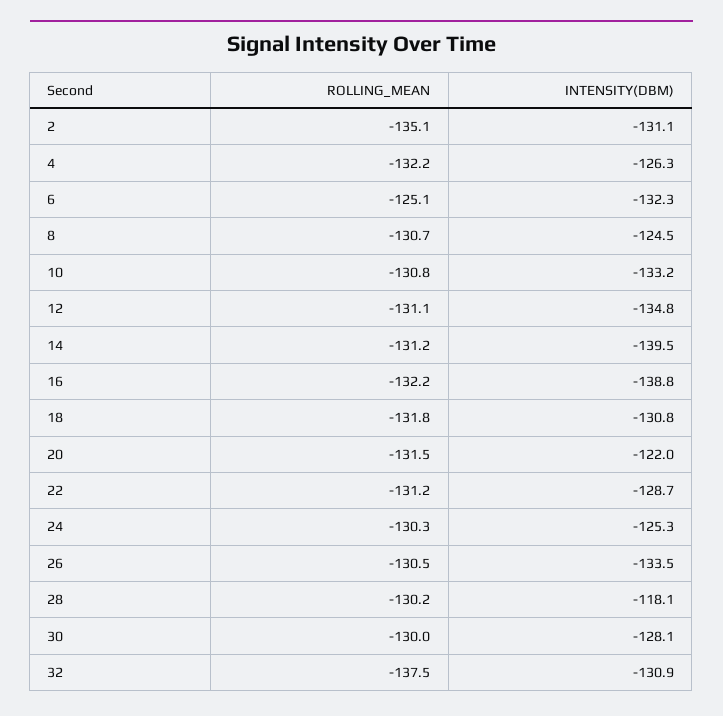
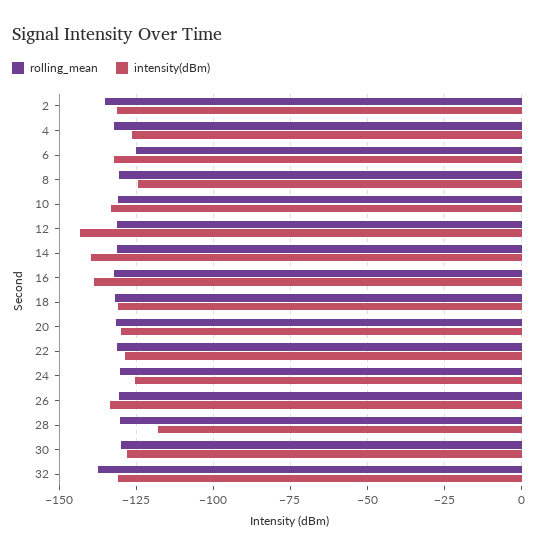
  {
    "ROLLING_MEAN": {
      "2": -135.1,
      "4": -132.2,
      "6": -125.1,
      "8": -130.7,
      "10": -130.8,
      "12": -131.1,
      "14": -131.2,
      "16": -132.2,
      "18": -131.8,
      "20": -131.5,
      "22": -131.2,
      "24": -130.3,
      "26": -130.5,
      "28": -130.2,
      "30": -130,
      "32": -137.5
    },
    "INTENSITY(DBM)": {
      "2": -131.1,
      "4": -126.3,
      "6": -132.3,
      "8": -124.5,
      "10": -133.2,
-     "12": -134.8,
+     "12": -142.5,
      "14": -139.5,
      "16": -138.8,
      "18": -130.8,
-     "20": -122,
+     "20": -130,
      "22": -128.7,
      "24": -125.3,
      "26": -133.5,
      "28": -118.1,
      "30": -128.1,
      "32": -130.9
    }
  }

